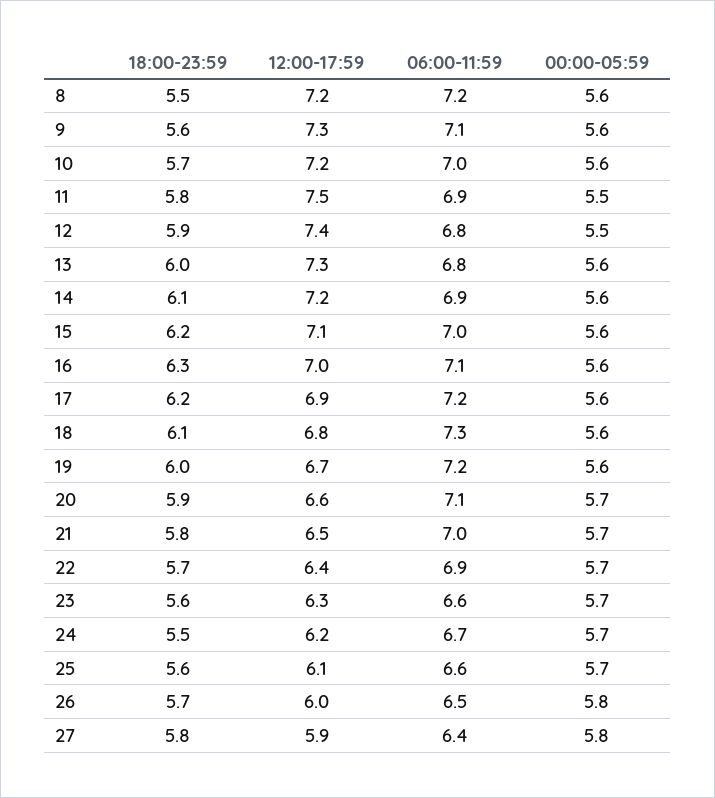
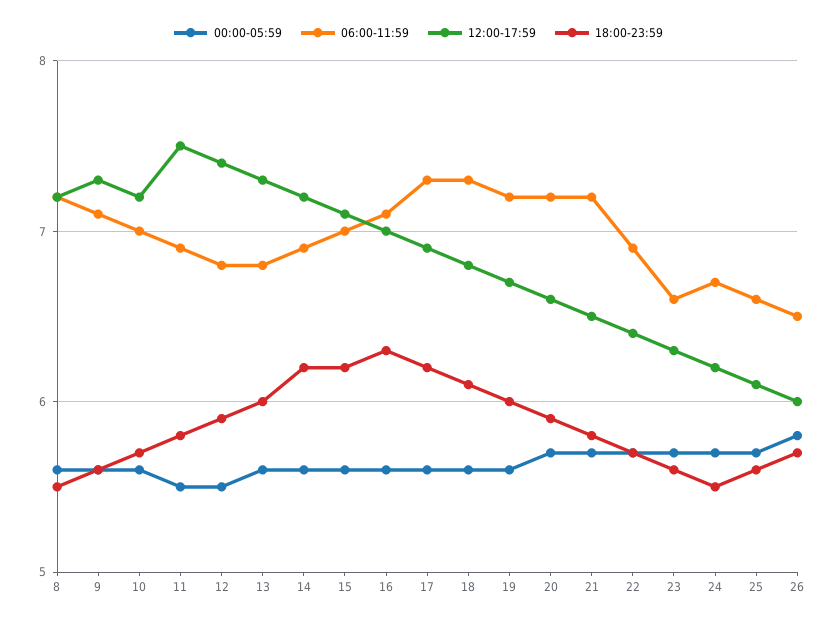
  {
    "18:00-23:59": {
      "8": 5.5,
      "9": 5.6,
      "10": 5.7,
      "11": 5.8,
      "12": 5.9,
      "13": 6,
-     "14": 6.1,
+     "14": 6.2,
      "15": 6.2,
      "16": 6.3,
      "17": 6.2,
      "18": 6.1,
      "19": 6,
      "20": 5.9,
      "21": 5.8,
      "22": 5.7,
      "23": 5.6,
      "24": 5.5,
      "25": 5.6,
-     "26": 5.7,
+     "26": 5.7
-     "27": 5.8
    },
    "12:00-17:59": {
      "8": 7.2,
      "9": 7.3,
      "10": 7.2,
      "11": 7.5,
      "12": 7.4,
      "13": 7.3,
      "14": 7.2,
      "15": 7.1,
      "16": 7,
      "17": 6.9,
      "18": 6.8,
      "19": 6.7,
      "20": 6.6,
      "21": 6.5,
      "22": 6.4,
      "23": 6.3,
      "24": 6.2,
      "25": 6.1,
-     "26": 6,
+     "26": 6
-     "27": 5.9
    },
    "06:00-11:59": {
      "8": 7.2,
      "9": 7.1,
      "10": 7,
      "11": 6.9,
      "12": 6.8,
      "13": 6.8,
      "14": 6.9,
      "15": 7,
      "16": 7.1,
-     "17": 7.2,
+     "17": 7.3,
      "18": 7.3,
      "19": 7.2,
-     "20": 7.1,
+     "20": 7.2,
-     "21": 7,
+     "21": 7.2,
      "22": 6.9,
      "23": 6.6,
      "24": 6.7,
      "25": 6.6,
-     "26": 6.5,
+     "26": 6.5
-     "27": 6.4
    },
    "00:00-05:59": {
      "8": 5.6,
      "9": 5.6,
      "10": 5.6,
      "11": 5.5,
      "12": 5.5,
      "13": 5.6,
      "14": 5.6,
      "15": 5.6,
      "16": 5.6,
      "17": 5.6,
      "18": 5.6,
      "19": 5.6,
      "20": 5.7,
      "21": 5.7,
      "22": 5.7,
      "23": 5.7,
      "24": 5.7,
      "25": 5.7,
-     "26": 5.8,
+     "26": 5.8
-     "27": 5.8
    }
  }

